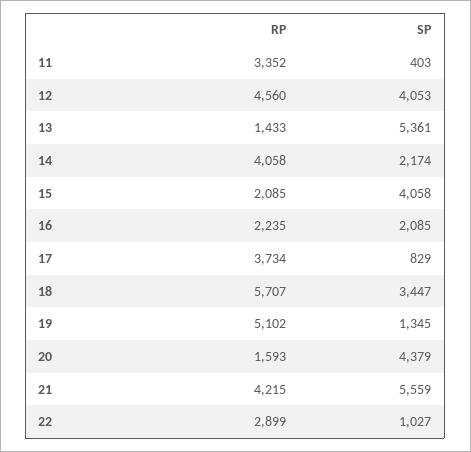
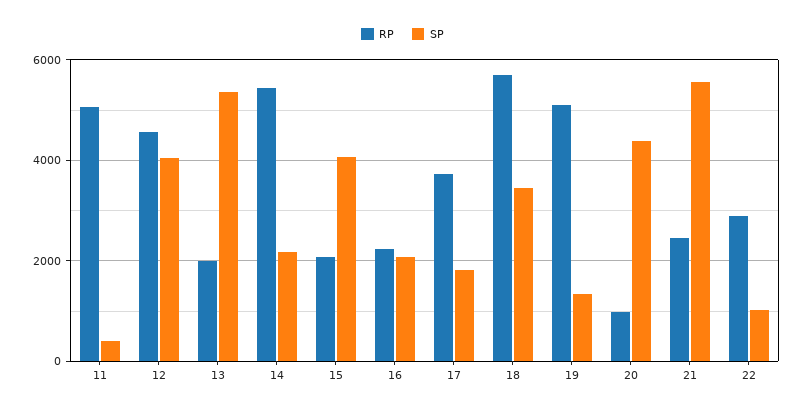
  {
    "RP": {
-     "11": 3352,
+     "11": 5000,
      "12": 4560,
-     "13": 1433,
+     "13": 2000,
-     "14": 4058,
+     "14": 5400,
      "15": 2085,
      "16": 2235,
      "17": 3734,
      "18": 5707,
      "19": 5102,
-     "20": 1593,
+     "20": 1000,
-     "21": 4215,
+     "21": 2400,
      "22": 2899
    },
    "SP": {
      "11": 403,
      "12": 4053,
      "13": 5361,
      "14": 2174,
      "15": 4058,
      "16": 2085,
-     "17": 829,
+     "17": 1800,
      "18": 3447,
      "19": 1345,
      "20": 4379,
      "21": 5559,
      "22": 1027
    }
  }

